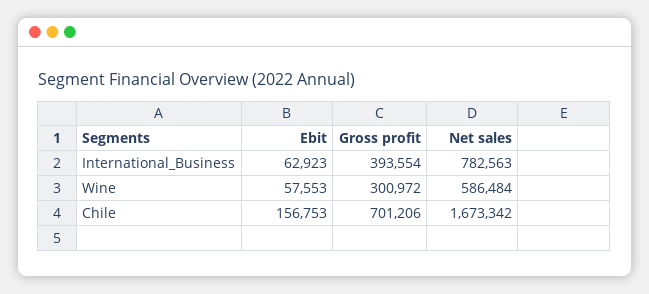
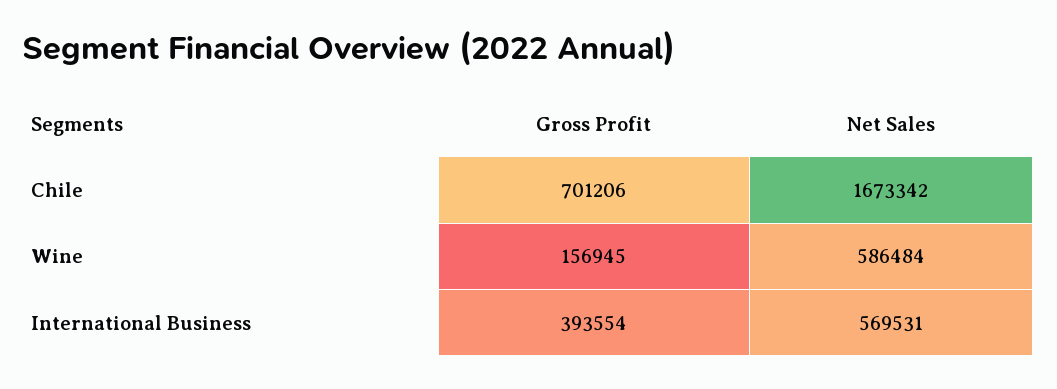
  {
-   "Ebit": {
-     "International_Business": 62923,
-     "Wine": 57553,
-     "Chile": 156753
-   },
    "Gross profit": {
      "International_Business": 393554,
-     "Wine": 300972,
+     "Wine": 156945,
      "Chile": 701206
    },
    "Net sales": {
-     "International_Business": 782563,
+     "International_Business": 569531,
      "Wine": 586484,
      "Chile": 1673342
    }
  }

